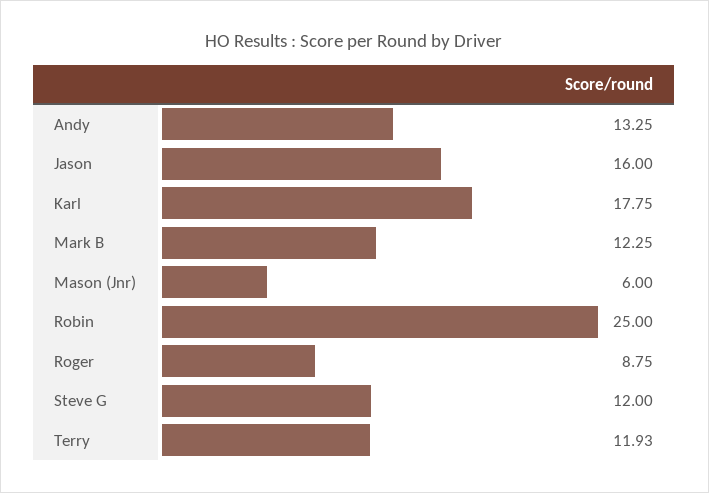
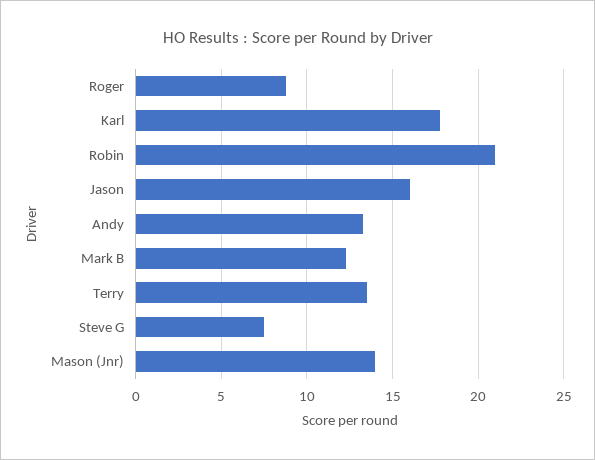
  {
    "Andy": 13.25,
    "Jason": 16,
    "Karl": 17.75,
    "Mark B": 12.25,
-   "Mason (Jnr)": 6,
+   "Mason (Jnr)": 14,
-   "Robin": 25,
+   "Robin": 21,
    "Roger": 8.75,
-   "Steve G": 12,
+   "Steve G": 7.5,
-   "Terry": 11.93
+   "Terry": 13.5
  }

